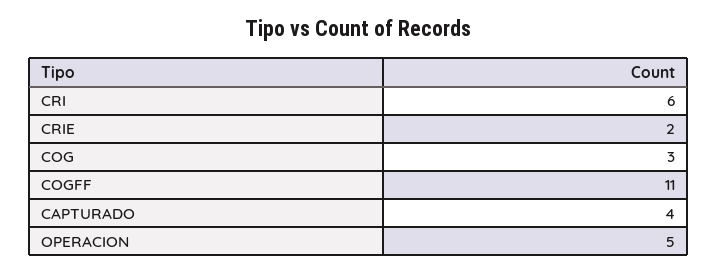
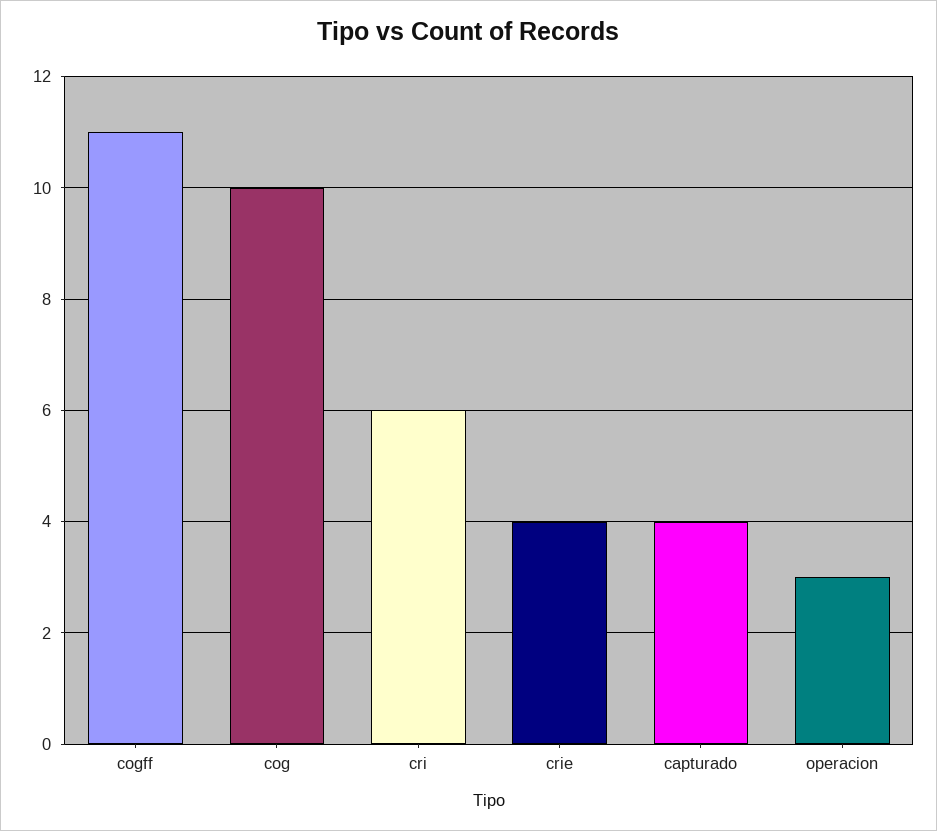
  {
    "CRI": 6,
-   "CRIE": 2,
+   "CRIE": 4,
-   "COG": 3,
+   "COG": 10,
    "COGFF": 11,
    "CAPTURADO": 4,
-   "OPERACION": 5
+   "OPERACION": 3
  }

